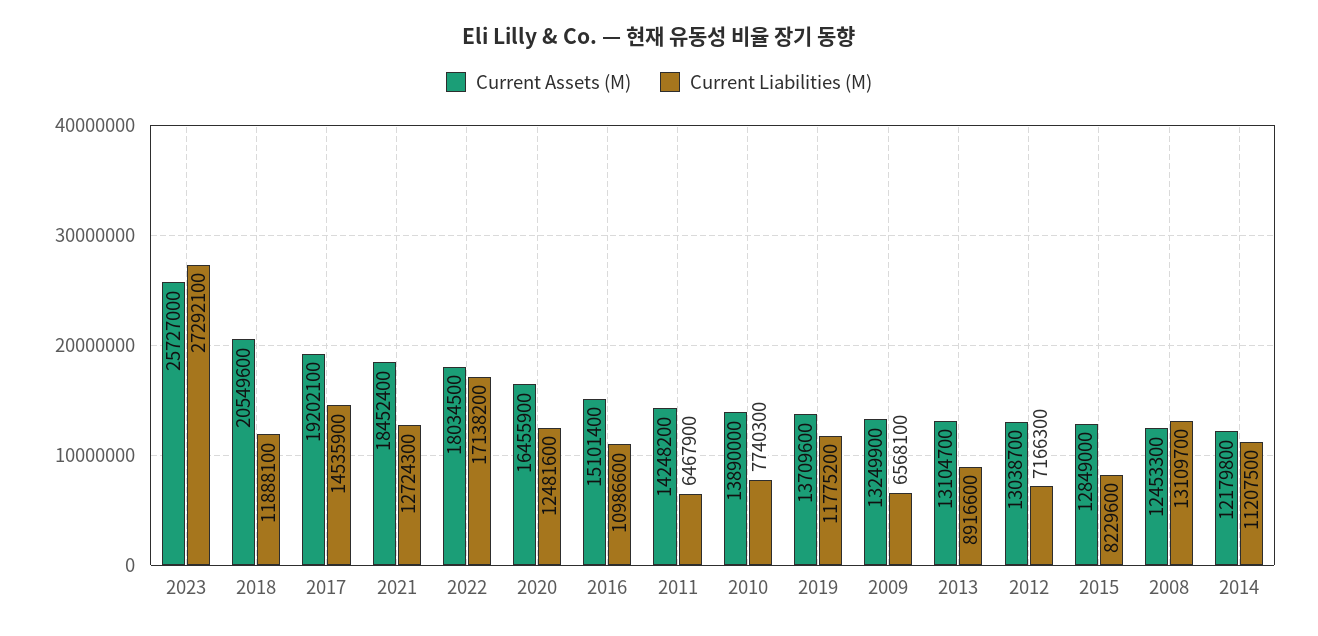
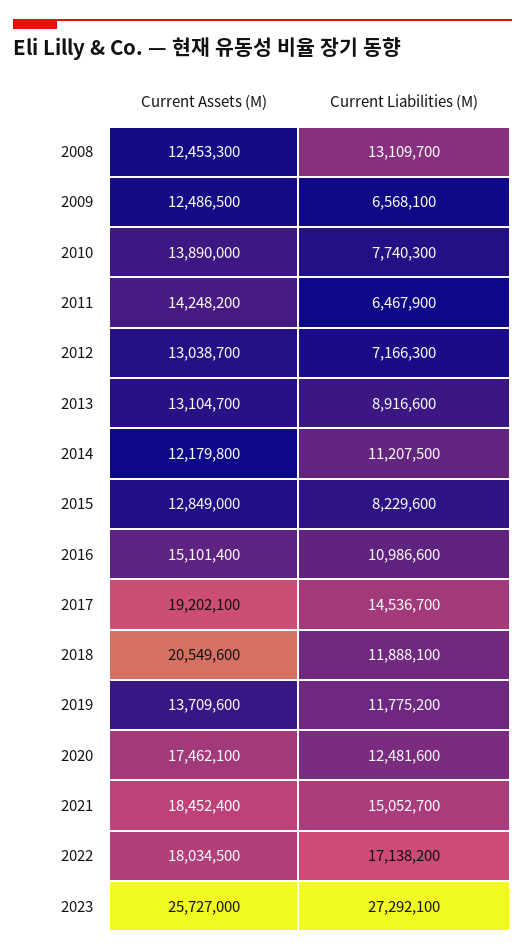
  {
    "Current Assets (M)": {
      "2023": 25727000,
      "2018": 20549600,
      "2017": 19202100,
      "2021": 18452400,
      "2022": 18034500,
-     "2020": 16455900,
+     "2020": 17462100,
      "2016": 15101400,
      "2011": 14248200,
      "2010": 13890000,
      "2019": 13709600,
-     "2009": 13249900,
+     "2009": 12486500,
      "2013": 13104700,
      "2012": 13038700,
      "2015": 12849000,
      "2008": 12453300,
      "2014": 12179800
    },
    "Current Liabilities (M)": {
      "2023": 27292100,
      "2018": 11888100,
-     "2017": 14535900,
+     "2017": 14536700,
-     "2021": 12724300,
+     "2021": 15052700,
      "2022": 17138200,
      "2020": 12481600,
      "2016": 10986600,
      "2011": 6467900,
      "2010": 7740300,
      "2019": 11775200,
      "2009": 6568100,
      "2013": 8916600,
      "2012": 7166300,
      "2015": 8229600,
      "2008": 13109700,
      "2014": 11207500
    }
  }

